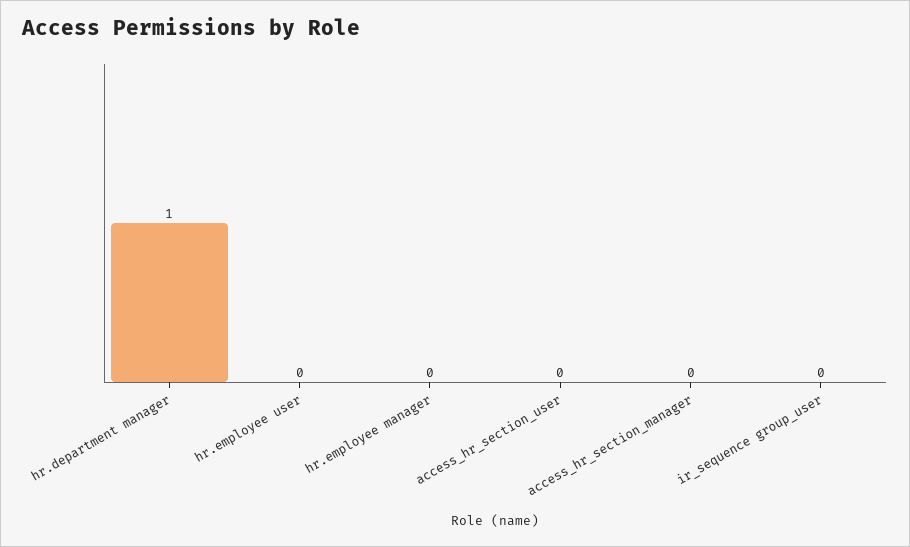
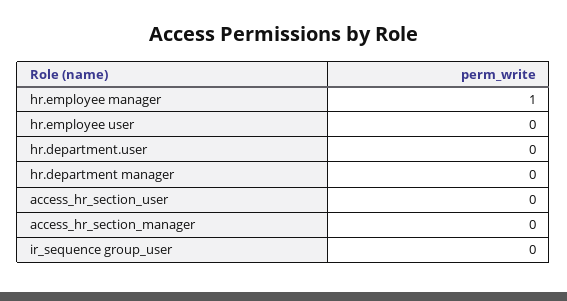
  {
-   "hr.department manager": 1,
+   "hr.department manager": 0,
    "hr.employee user": 0,
-   "hr.employee manager": 0,
+   "hr.employee manager": 1,
    "access_hr_section_user": 0,
    "access_hr_section_manager": 0,
-   "ir_sequence group_user": 0
+   "ir_sequence group_user": 0,
+   "hr.department.user": 0
  }

